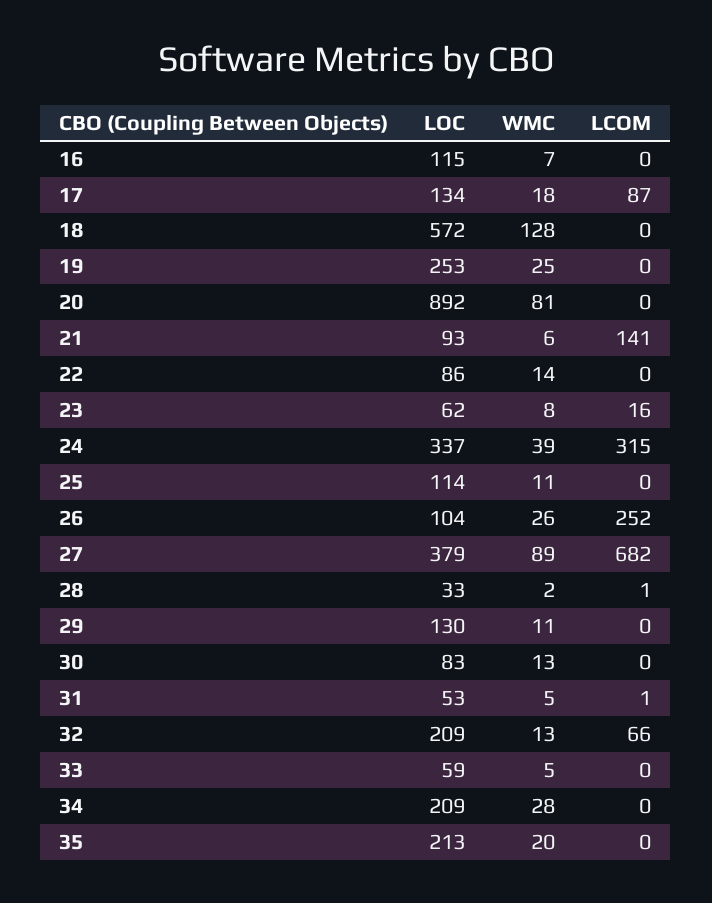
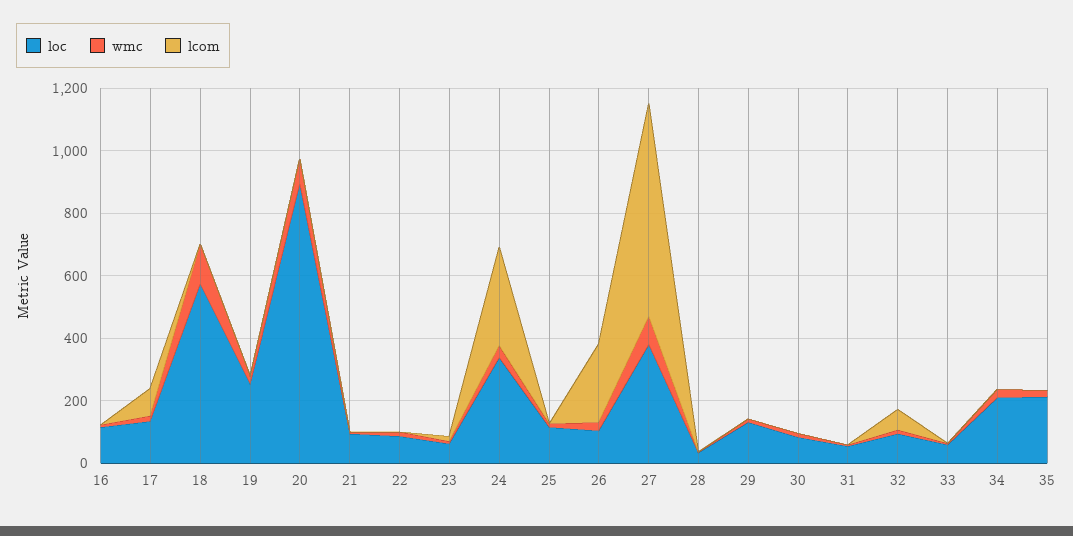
  {
    "LOC": {
      "16": 115,
      "17": 134,
      "18": 572,
      "19": 253,
      "20": 892,
      "21": 93,
      "22": 86,
      "23": 62,
      "24": 337,
      "25": 114,
      "26": 104,
      "27": 379,
      "28": 33,
      "29": 130,
      "30": 83,
      "31": 53,
-     "32": 209,
+     "32": 100,
      "33": 59,
      "34": 209,
      "35": 213
    },
    "WMC": {
      "16": 7,
      "17": 18,
      "18": 128,
      "19": 25,
      "20": 81,
      "21": 6,
      "22": 14,
      "23": 8,
      "24": 39,
      "25": 11,
      "26": 26,
      "27": 89,
      "28": 2,
      "29": 11,
      "30": 13,
      "31": 5,
      "32": 13,
      "33": 5,
      "34": 28,
      "35": 20
    },
    "LCOM": {
      "16": 0,
      "17": 87,
      "18": 0,
      "19": 0,
      "20": 0,
-     "21": 141,
+     "21": 0,
      "22": 0,
      "23": 16,
      "24": 315,
      "25": 0,
      "26": 252,
      "27": 682,
      "28": 1,
      "29": 0,
      "30": 0,
      "31": 1,
      "32": 66,
      "33": 0,
      "34": 0,
      "35": 0
    }
  }

